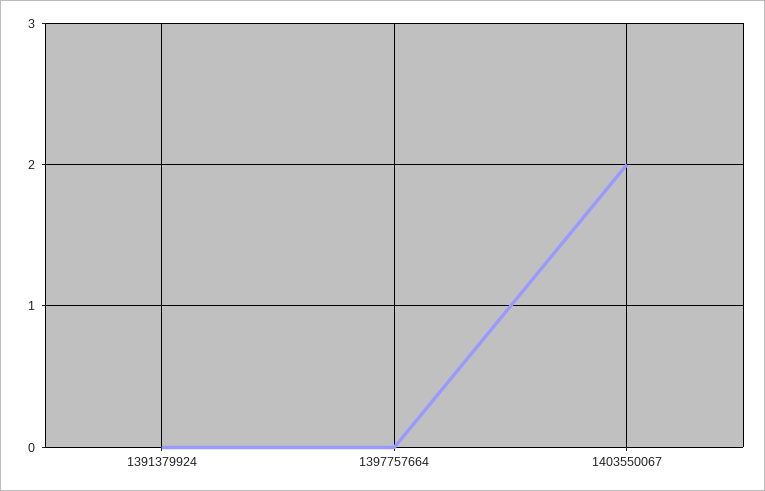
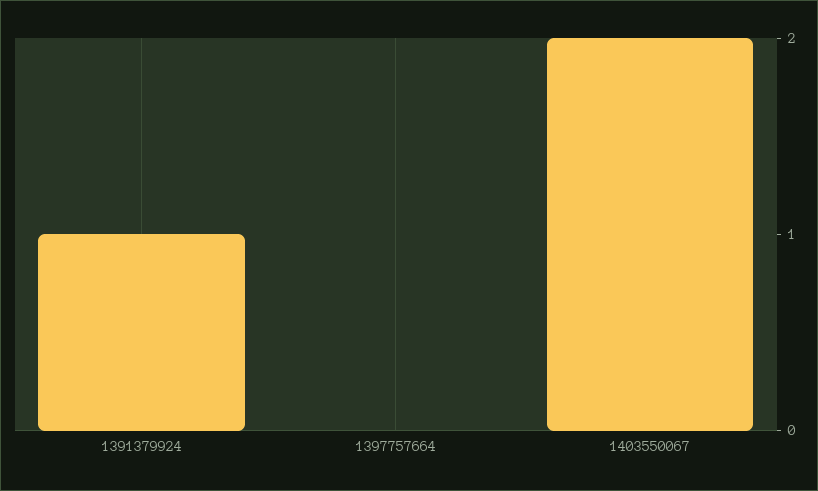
  {
-   "1391379924": 0,
+   "1391379924": 1,
    "1397757664": 0,
    "1403550067": 2
  }

